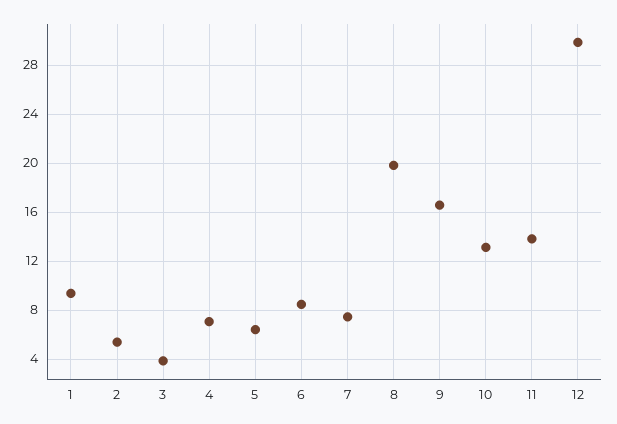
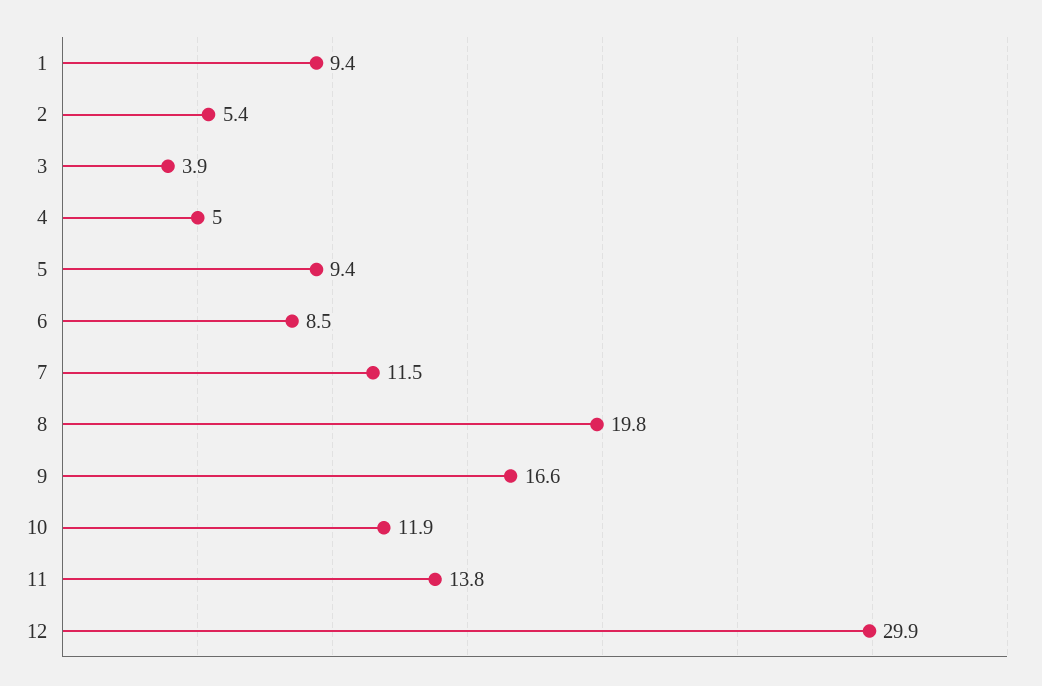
  {
    "1": 9.4,
    "2": 5.4,
    "3": 3.9,
-   "4": 7,
+   "4": 5,
-   "5": 6.5,
+   "5": 9.4,
    "6": 8.5,
-   "7": 7.5,
+   "7": 11.5,
    "8": 19.8,
    "9": 16.6,
-   "10": 13,
+   "10": 11.9,
    "11": 13.8,
    "12": 29.9
  }

